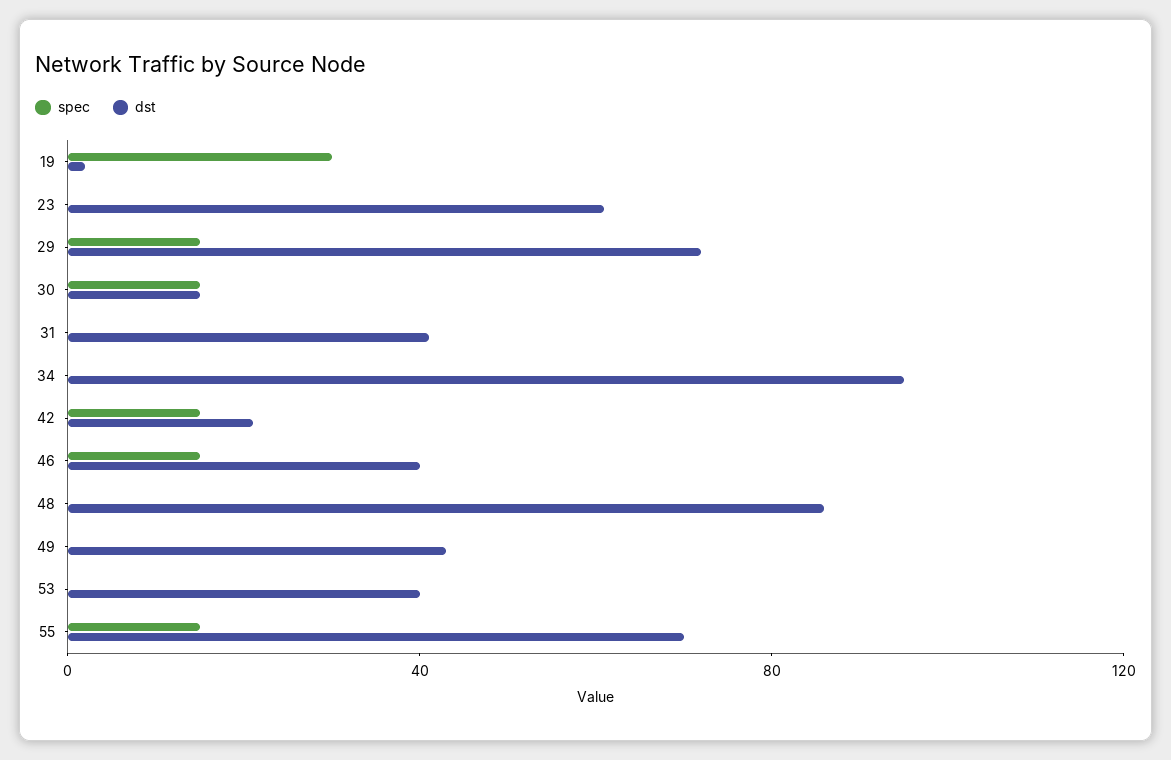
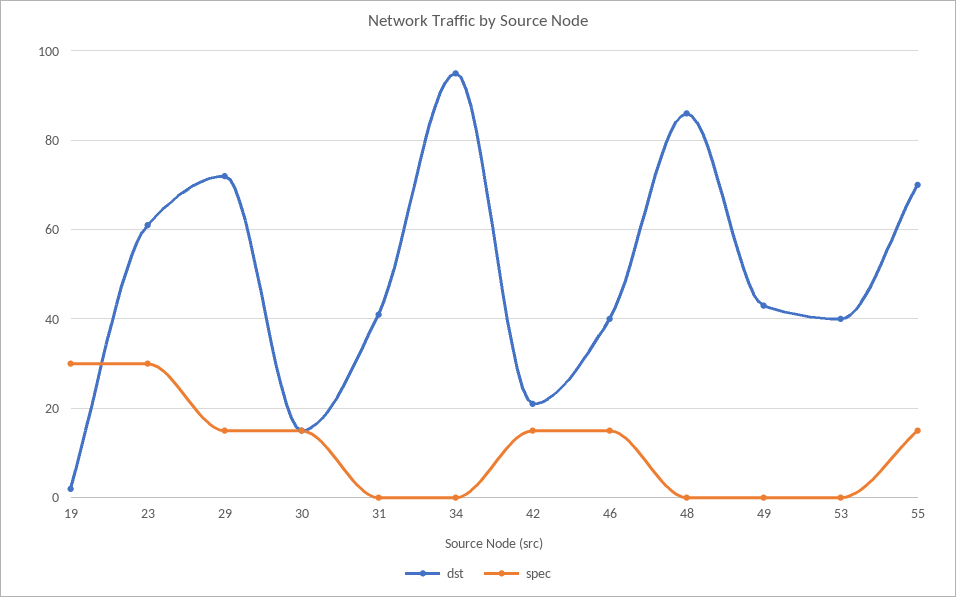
  {
    "spec": {
      "19": 30,
-     "23": 0,
+     "23": 30,
      "29": 15,
      "30": 15,
      "31": 0,
      "34": 0,
      "42": 15,
      "46": 15,
      "48": 0,
      "49": 0,
      "53": 0,
      "55": 15
    },
    "dst": {
      "19": 0,
      "23": 60,
      "29": 70,
      "30": 15,
      "31": 40,
      "34": 95,
      "42": 20,
      "46": 40,
      "48": 85,
      "49": 45,
      "53": 40,
      "55": 70
    }
  }

